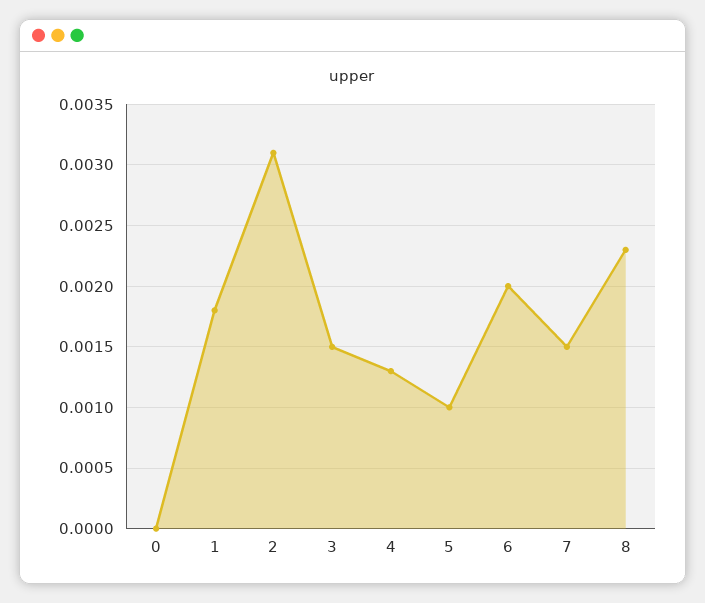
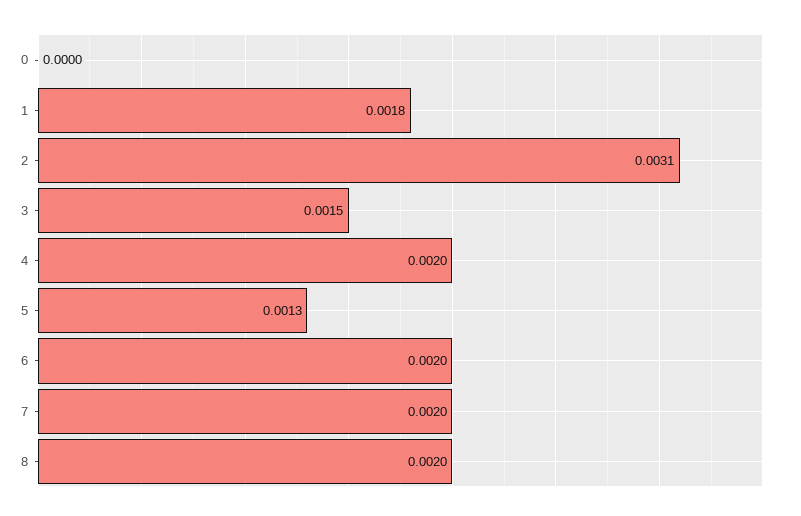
  {
    "0": 0,
    "1": 0.0018,
    "2": 0.0031,
    "3": 0.0015,
-   "4": 0.0013,
+   "4": 0.002,
-   "5": 0.001,
+   "5": 0.0013,
    "6": 0.002,
-   "7": 0.0015,
+   "7": 0.002,
-   "8": 0.0023
+   "8": 0.002
  }

